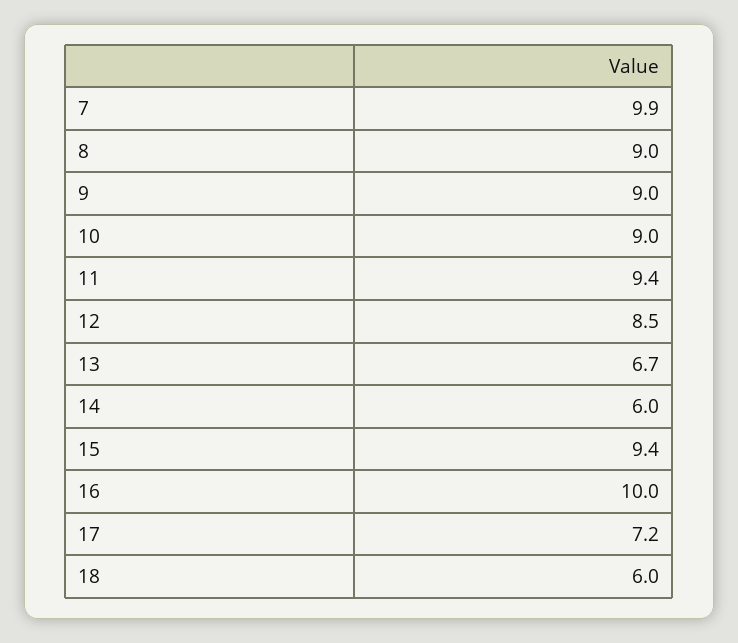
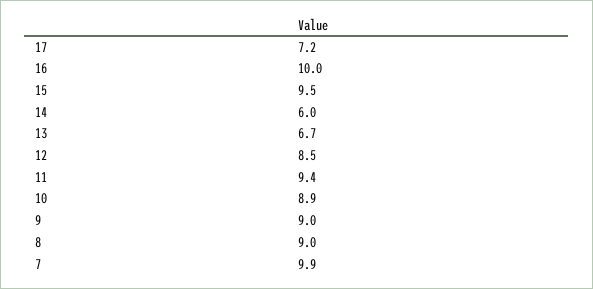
  {
    "7": 9.9,
    "8": 9,
    "9": 9,
-   "10": 9,
+   "10": 8.9,
    "11": 9.4,
    "12": 8.5,
    "13": 6.7,
    "14": 6,
-   "15": 9.4,
+   "15": 9.5,
    "16": 10,
-   "17": 7.2,
+   "17": 7.2
-   "18": 6
  }

